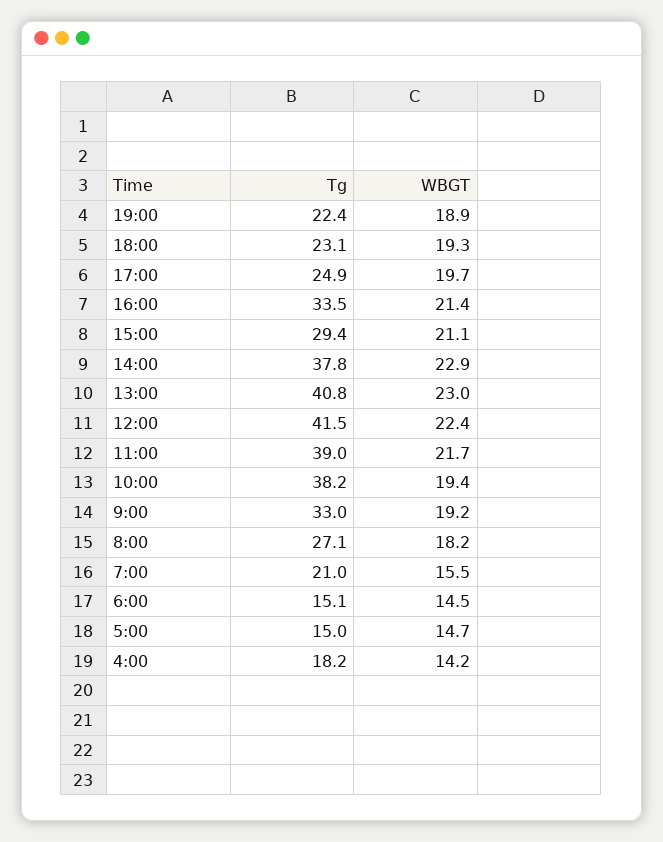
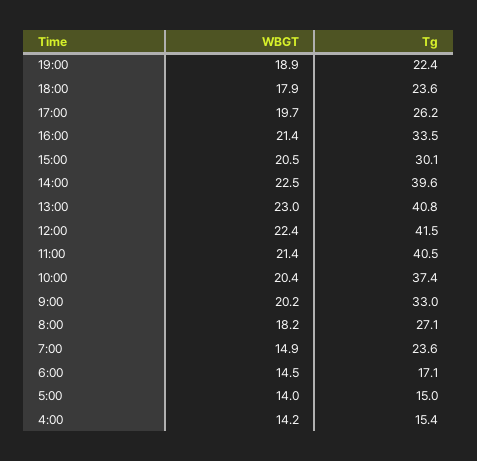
  {
    "Tg": {
      "19:00": 22.4,
-     "18:00": 23.1,
+     "18:00": 23.6,
-     "17:00": 24.9,
+     "17:00": 26.2,
      "16:00": 33.5,
-     "15:00": 29.4,
+     "15:00": 30.1,
-     "14:00": 37.8,
+     "14:00": 39.6,
      "13:00": 40.8,
      "12:00": 41.5,
-     "11:00": 39,
+     "11:00": 40.5,
-     "10:00": 38.2,
+     "10:00": 37.4,
      "9:00": 33,
      "8:00": 27.1,
-     "7:00": 21,
+     "7:00": 23.6,
-     "6:00": 15.1,
+     "6:00": 17.1,
      "5:00": 15,
-     "4:00": 18.2
+     "4:00": 15.4
    },
    "WBGT": {
      "19:00": 18.9,
-     "18:00": 19.3,
+     "18:00": 17.9,
      "17:00": 19.7,
      "16:00": 21.4,
-     "15:00": 21.1,
+     "15:00": 20.5,
-     "14:00": 22.9,
+     "14:00": 22.5,
      "13:00": 23,
      "12:00": 22.4,
-     "11:00": 21.7,
+     "11:00": 21.4,
-     "10:00": 19.4,
+     "10:00": 20.4,
-     "9:00": 19.2,
+     "9:00": 20.2,
      "8:00": 18.2,
-     "7:00": 15.5,
+     "7:00": 14.9,
      "6:00": 14.5,
-     "5:00": 14.7,
+     "5:00": 14,
      "4:00": 14.2
    }
  }

